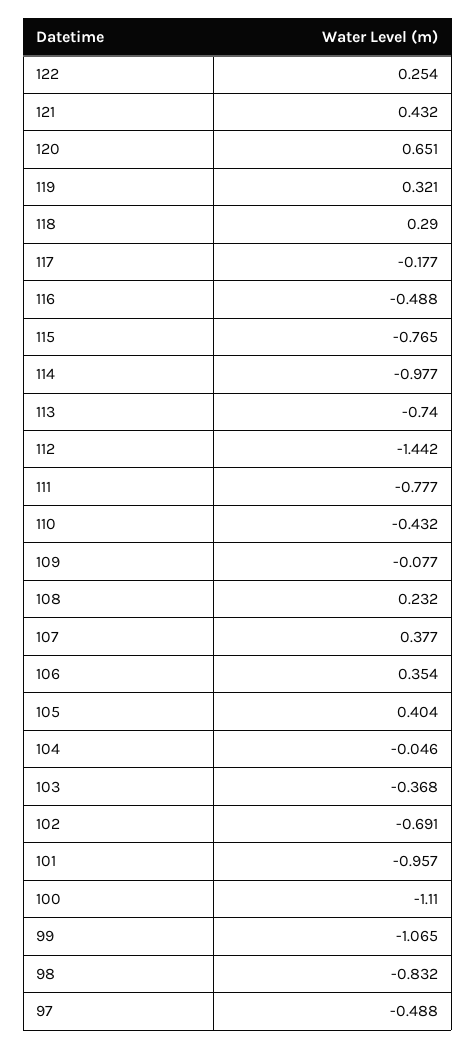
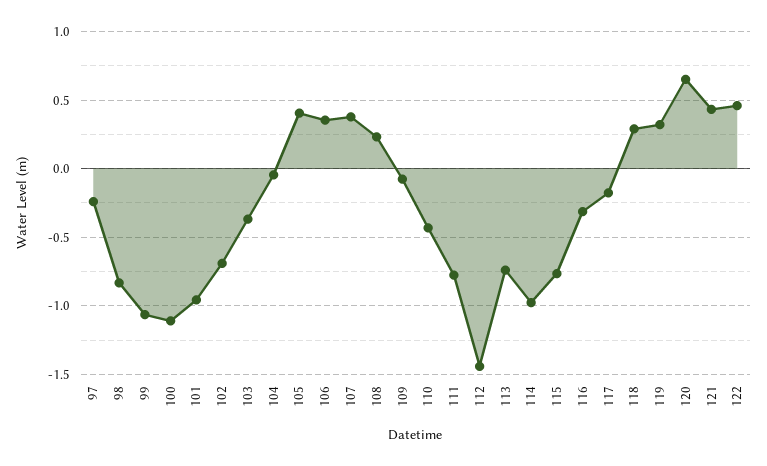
  {
-   "122": 0.254,
+   "122": 0.45,
    "121": 0.432,
    "120": 0.651,
    "119": 0.321,
    "118": 0.29,
    "117": -0.177,
-   "116": -0.488,
+   "116": -0.3,
    "115": -0.765,
    "114": -0.977,
    "113": -0.74,
    "112": -1.442,
    "111": -0.777,
    "110": -0.432,
    "109": -0.077,
    "108": 0.232,
    "107": 0.377,
    "106": 0.354,
    "105": 0.404,
    "104": -0.046,
    "103": -0.368,
    "102": -0.691,
    "101": -0.957,
    "100": -1.11,
    "99": -1.065,
    "98": -0.832,
-   "97": -0.488
+   "97": -0.25
  }

